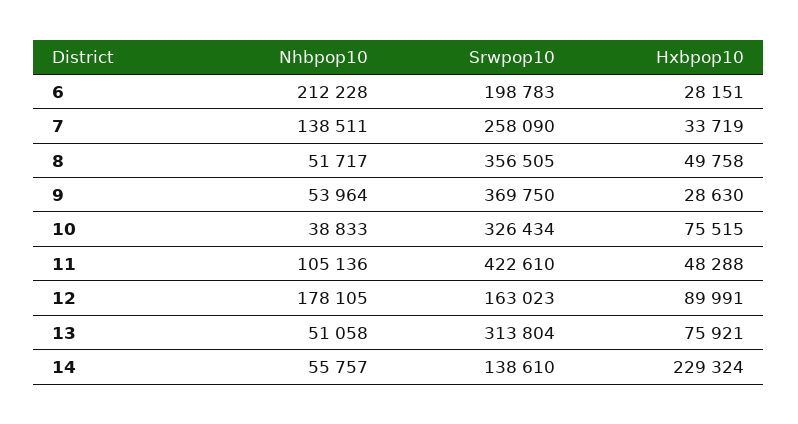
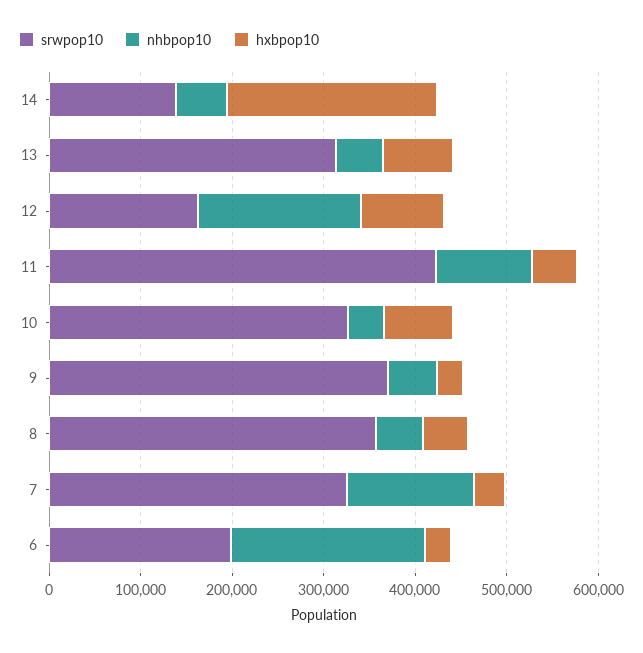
  {
    "Nhbpop10": {
      "6": 212228,
      "7": 138511,
      "8": 51717,
      "9": 53964,
      "10": 38833,
      "11": 105136,
      "12": 178105,
      "13": 51058,
      "14": 55757
    },
    "Srwpop10": {
      "6": 198783,
-     "7": 258090,
+     "7": 320000,
      "8": 356505,
      "9": 369750,
      "10": 326434,
      "11": 422610,
      "12": 163023,
      "13": 313804,
      "14": 138610
    },
    "Hxbpop10": {
      "6": 28151,
      "7": 33719,
      "8": 49758,
      "9": 28630,
      "10": 75515,
      "11": 48288,
      "12": 89991,
      "13": 75921,
      "14": 229324
    }
  }

